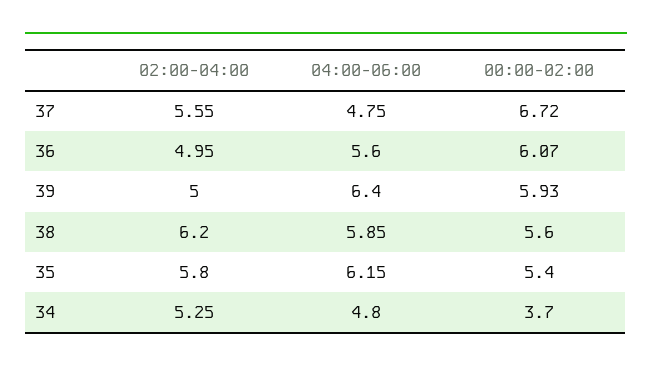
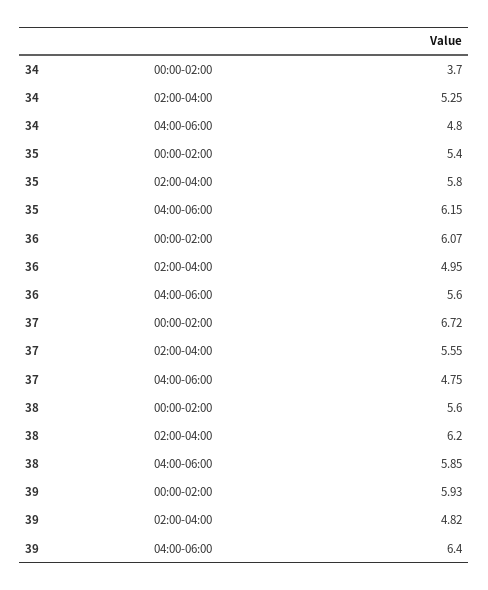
  {
    "02:00-04:00": {
      "37": 5.55,
      "36": 4.95,
-     "39": 5,
+     "39": 4.82,
      "38": 6.2,
      "35": 5.8,
      "34": 5.25
    },
    "04:00-06:00": {
      "37": 4.75,
      "36": 5.6,
      "39": 6.4,
      "38": 5.85,
      "35": 6.15,
      "34": 4.8
    },
    "00:00-02:00": {
      "37": 6.72,
      "36": 6.07,
      "39": 5.93,
      "38": 5.6,
      "35": 5.4,
      "34": 3.7
    }
  }

